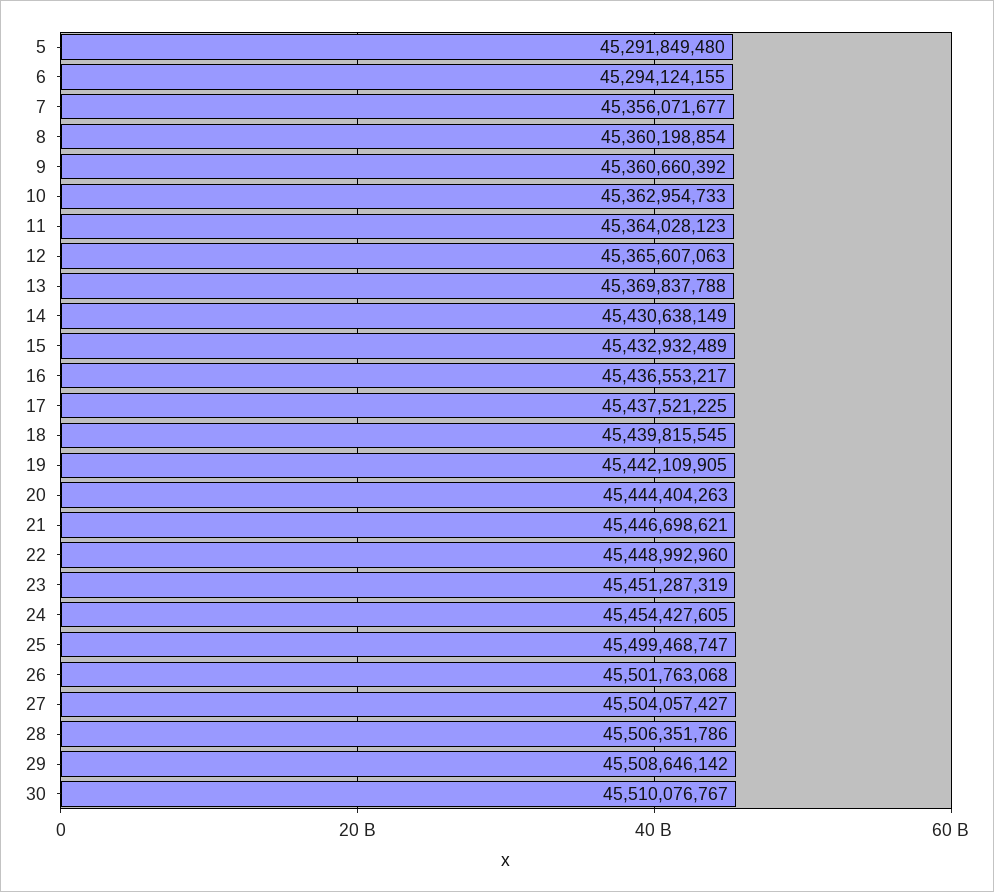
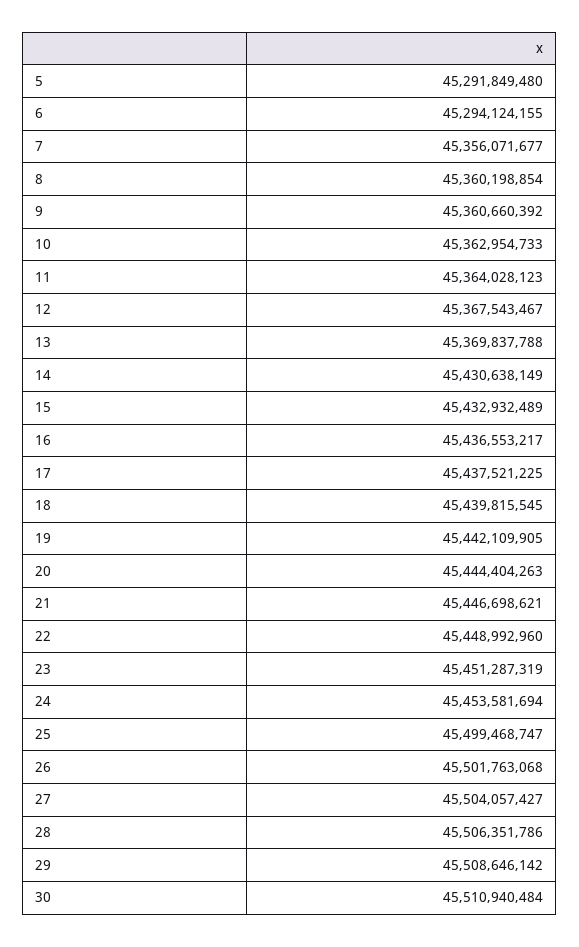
  {
    "5": 45291849480,
    "6": 45294124155,
    "7": 45356071677,
    "8": 45360198854,
    "9": 45360660392,
    "10": 45362954733,
    "11": 45364028123,
-   "12": 45365607063,
+   "12": 45367543467,
    "13": 45369837788,
    "14": 45430638149,
    "15": 45432932489,
    "16": 45436553217,
    "17": 45437521225,
    "18": 45439815545,
    "19": 45442109905,
    "20": 45444404263,
    "21": 45446698621,
    "22": 45448992960,
    "23": 45451287319,
-   "24": 45454427605,
+   "24": 45453581694,
    "25": 45499468747,
    "26": 45501763068,
    "27": 45504057427,
    "28": 45506351786,
    "29": 45508646142,
-   "30": 45510076767
+   "30": 45510940484
  }

